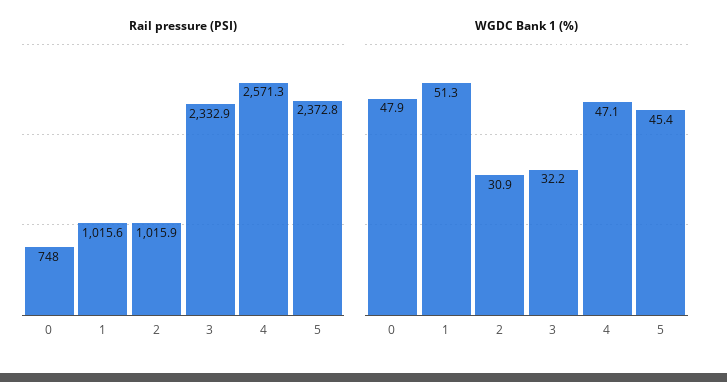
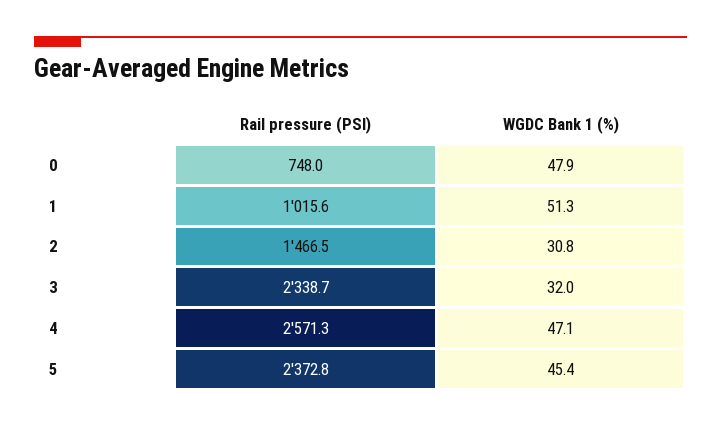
  {
    "Rail pressure (PSI)": {
      "0": 748,
      "1": 1015.6,
-     "2": 1015.9,
+     "2": 1466.5,
-     "3": 2332.9,
+     "3": 2338.7,
      "4": 2571.3,
      "5": 2372.8
    },
    "WGDC Bank 1 (%)": {
      "0": 47.9,
      "1": 51.3,
-     "2": 30.9,
+     "2": 30.8,
-     "3": 32.2,
+     "3": 32,
      "4": 47.1,
      "5": 45.4
    }
  }

